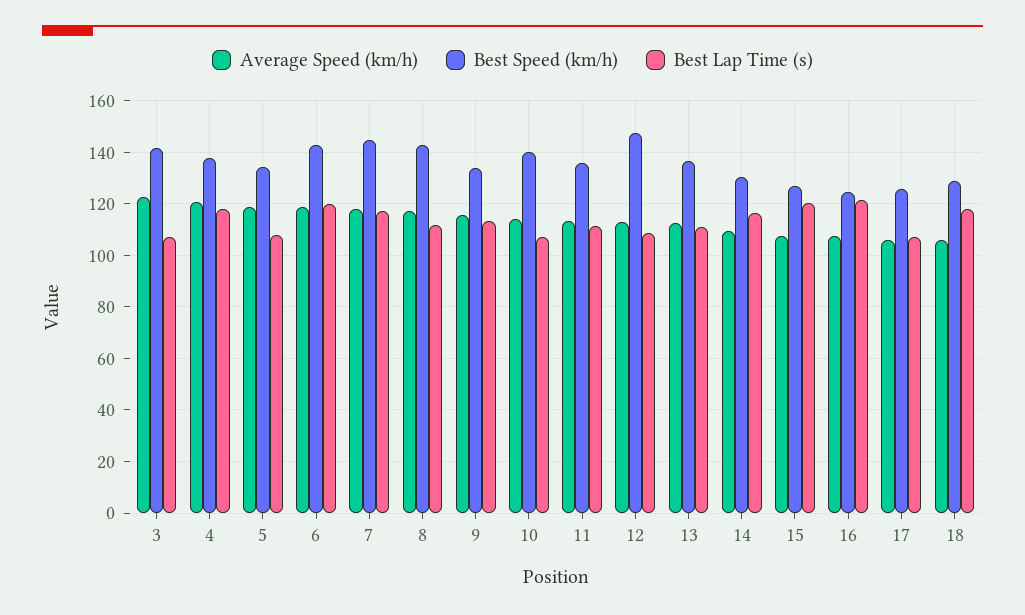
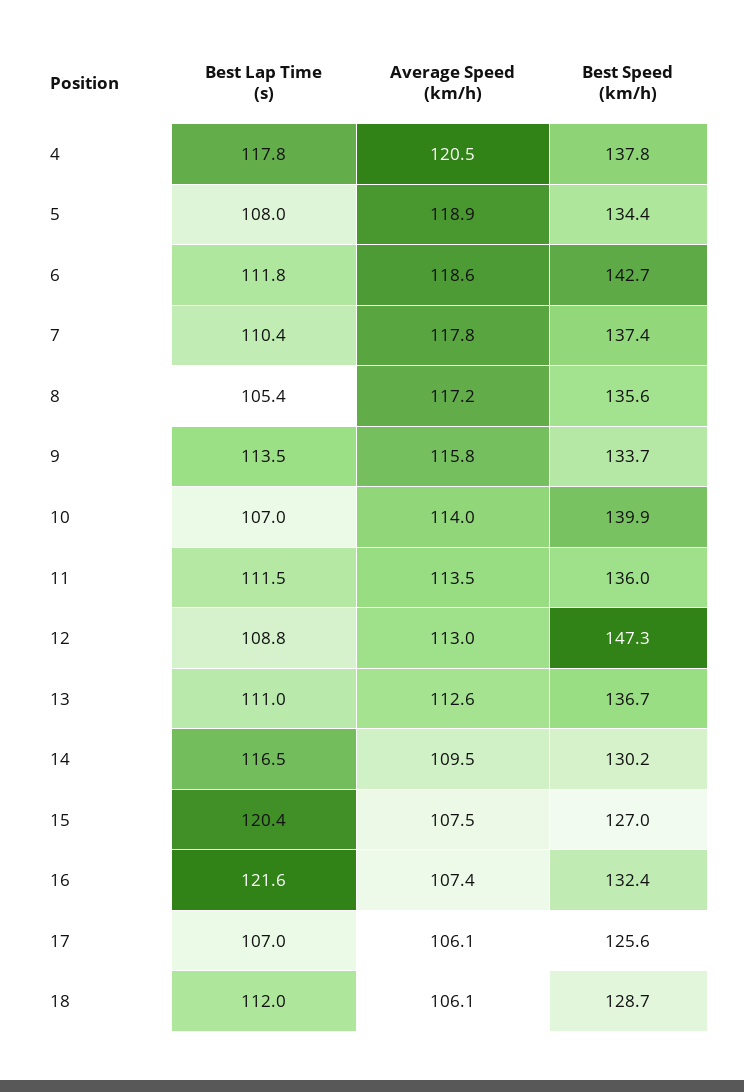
  {
    "Average Speed (km/h)": {
-     "3": 122.5,
      "4": 120.5,
      "5": 118.9,
      "6": 118.6,
      "7": 117.8,
      "8": 117.2,
      "9": 115.8,
      "10": 114,
      "11": 113.5,
      "12": 113,
      "13": 112.6,
      "14": 109.5,
      "15": 107.5,
      "16": 107.4,
      "17": 106.1,
      "18": 106.1
    },
    "Best Speed (km/h)": {
-     "3": 142.5,
      "4": 137.8,
      "5": 134.4,
      "6": 142.7,
-     "7": 145,
+     "7": 137.4,
-     "8": 142.5,
+     "8": 135.6,
      "9": 133.7,
      "10": 139.9,
      "11": 136,
      "12": 147.3,
      "13": 136.7,
      "14": 130.2,
      "15": 127,
-     "16": 125,
+     "16": 132.4,
      "17": 125.6,
      "18": 128.7
    },
    "Best Lap Time (s)": {
-     "3": 107.5,
      "4": 117.8,
      "5": 108,
-     "6": 120,
+     "6": 111.8,
-     "7": 117.5,
+     "7": 110.4,
-     "8": 112.5,
+     "8": 105.4,
      "9": 113.5,
      "10": 107,
      "11": 111.5,
      "12": 108.8,
      "13": 111,
      "14": 116.5,
      "15": 120.4,
      "16": 121.6,
      "17": 107,
-     "18": 117.5
+     "18": 112
    }
  }

